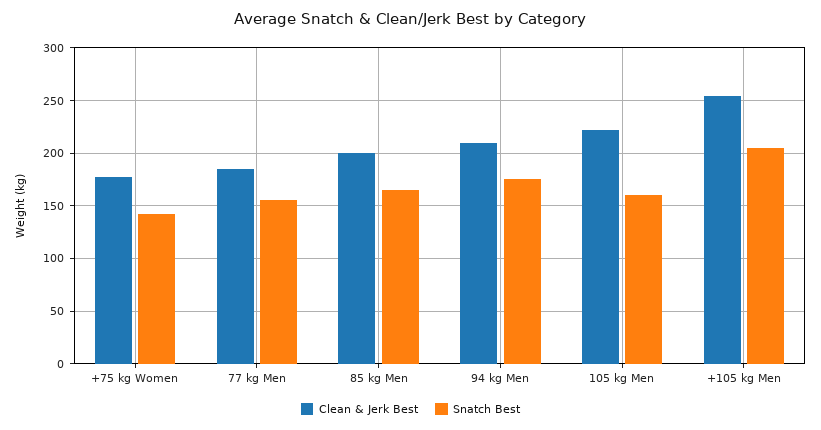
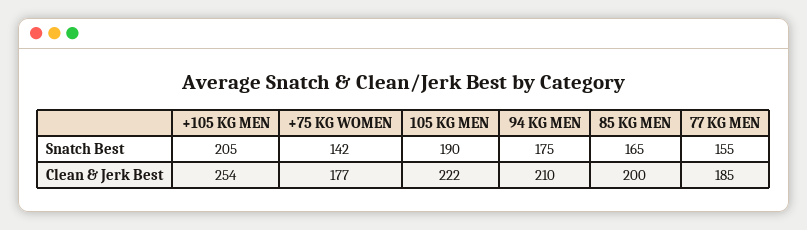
  {
    "Clean & Jerk Best": {
      "+75 kg Women": 177,
      "77 kg Men": 185,
      "85 kg Men": 200,
      "94 kg Men": 210,
      "105 kg Men": 222,
      "+105 kg Men": 254
    },
    "Snatch Best": {
      "+75 kg Women": 142,
      "77 kg Men": 155,
      "85 kg Men": 165,
      "94 kg Men": 175,
-     "105 kg Men": 160,
+     "105 kg Men": 190,
      "+105 kg Men": 205
    }
  }

